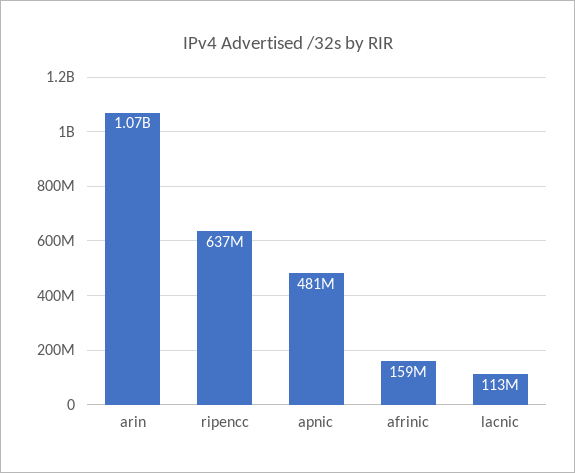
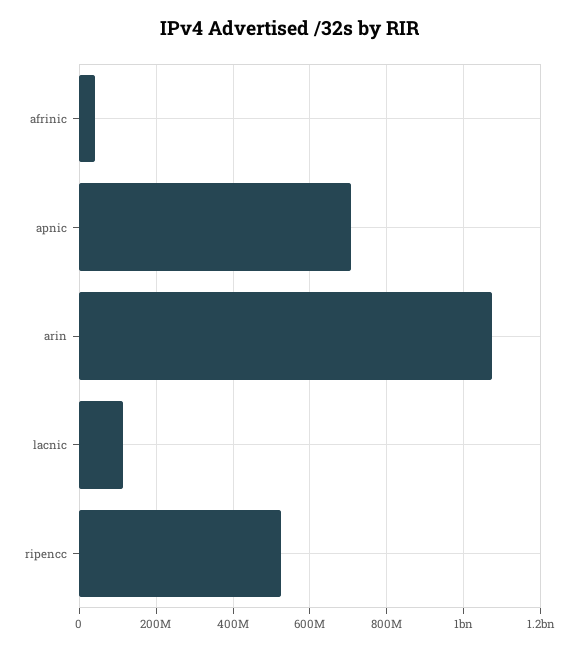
  {
    "arin": 1070000000,
-   "ripencc": 637000000,
+   "ripencc": 520000000,
-   "apnic": 481000000,
+   "apnic": 700000000,
-   "afrinic": 159000000,
+   "afrinic": 40000000,
    "lacnic": 113000000
  }

